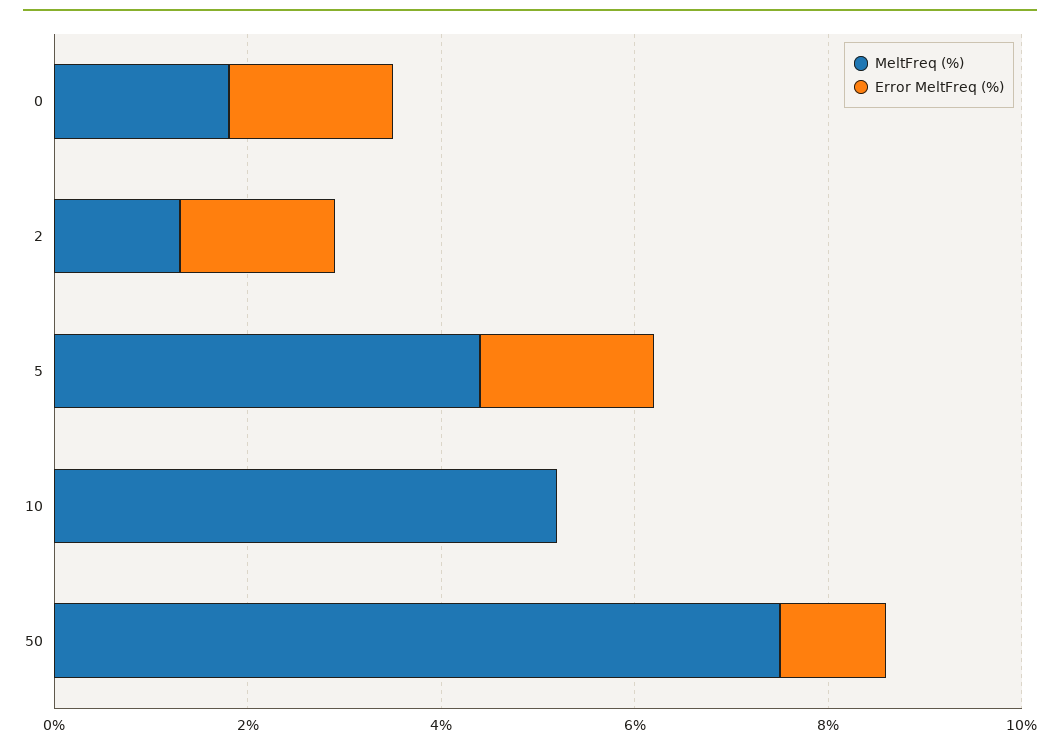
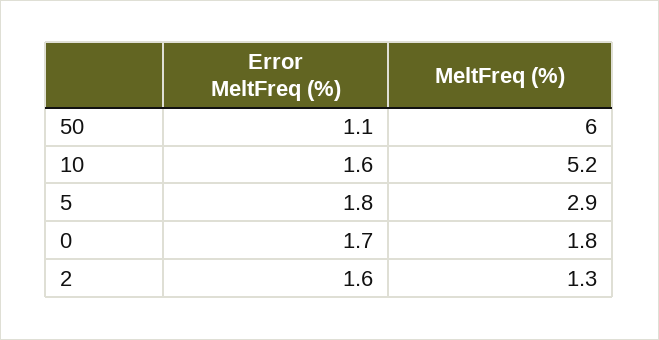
  {
    "MeltFreq (%)": {
      "0": 1.8,
      "2": 1.3,
-     "5": 4.5,
+     "5": 2.9,
      "10": 5.2,
-     "50": 7.5
+     "50": 6
    },
    "Error MeltFreq (%)": {
      "0": 1.7,
      "2": 1.6,
      "5": 1.8,
-     "10": 0,
+     "10": 1.6,
      "50": 1.1
    }
  }

